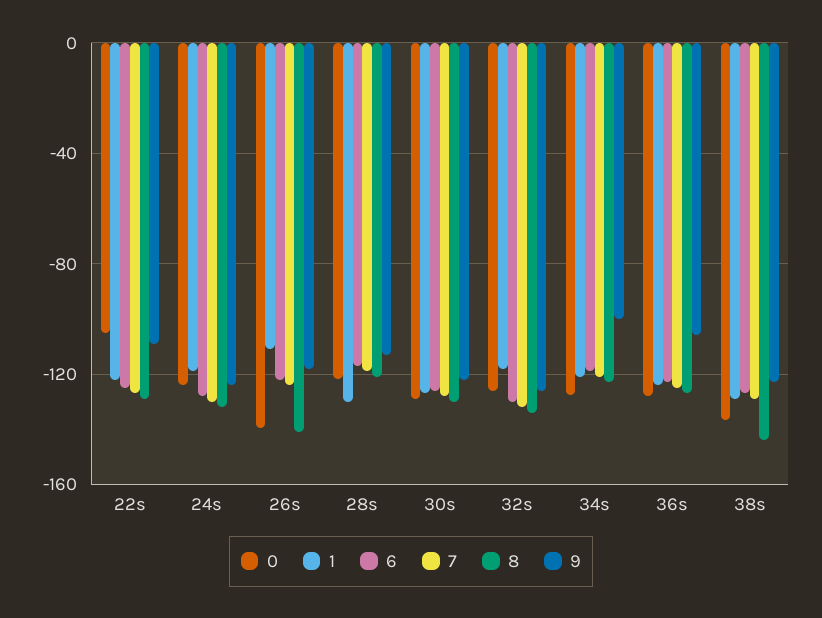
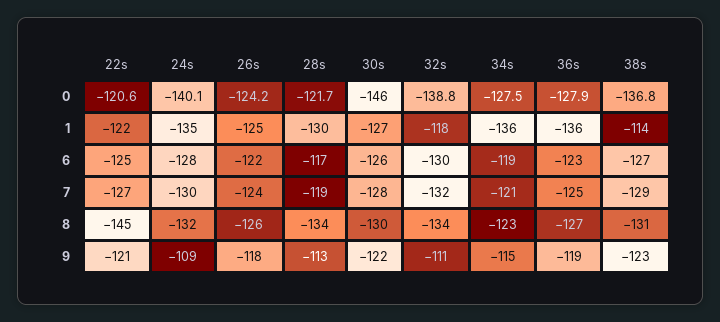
  {
    "0": {
-     "22s": -105,
+     "22s": -120.6,
-     "24s": -125,
+     "24s": -140.1,
-     "26s": -140,
+     "26s": -124.2,
      "28s": -121.7,
-     "30s": -130,
+     "30s": -146,
-     "32s": -125,
+     "32s": -138.8,
      "34s": -127.5,
      "36s": -127.9,
      "38s": -136.8
    },
    "1": {
      "22s": -122,
-     "24s": -120,
+     "24s": -135,
-     "26s": -110,
+     "26s": -125,
      "28s": -130,
      "30s": -127,
      "32s": -118,
-     "34s": -120,
+     "34s": -136,
-     "36s": -125,
+     "36s": -136,
-     "38s": -130
+     "38s": -114
    },
    "6": {
      "22s": -125,
      "24s": -128,
      "26s": -122,
      "28s": -117,
      "30s": -126,
      "32s": -130,
      "34s": -119,
      "36s": -123,
      "38s": -127
    },
    "7": {
      "22s": -127,
      "24s": -130,
      "26s": -124,
      "28s": -119,
      "30s": -128,
      "32s": -132,
      "34s": -121,
      "36s": -125,
      "38s": -129
    },
    "8": {
-     "22s": -130,
+     "22s": -145,
      "24s": -132,
-     "26s": -140,
+     "26s": -126,
-     "28s": -120,
+     "28s": -134,
      "30s": -130,
      "32s": -134,
      "34s": -123,
      "36s": -127,
-     "38s": -145
+     "38s": -131
    },
    "9": {
-     "22s": -110,
+     "22s": -121,
-     "24s": -125,
+     "24s": -109,
      "26s": -118,
      "28s": -113,
      "30s": -122,
-     "32s": -125,
+     "32s": -111,
-     "34s": -100,
+     "34s": -115,
-     "36s": -105,
+     "36s": -119,
      "38s": -123
    }
  }

